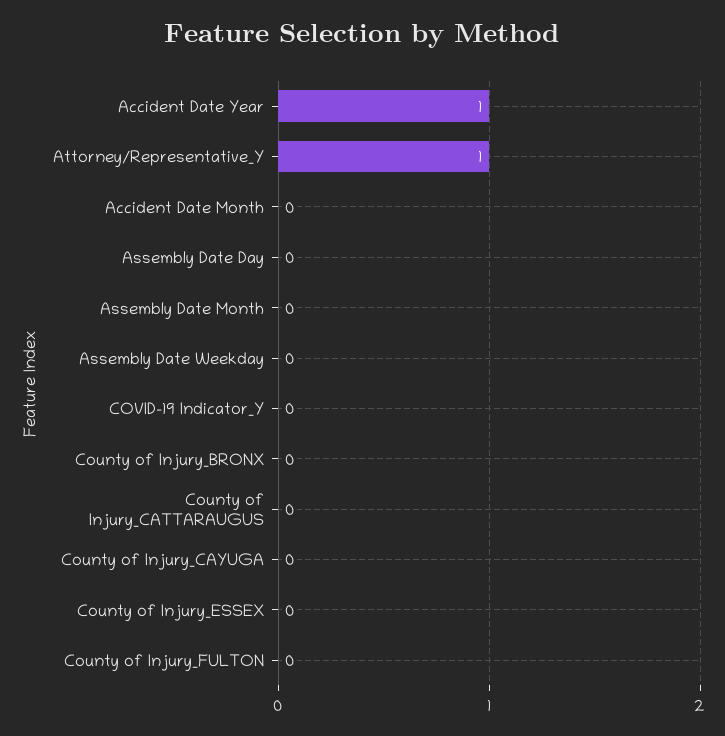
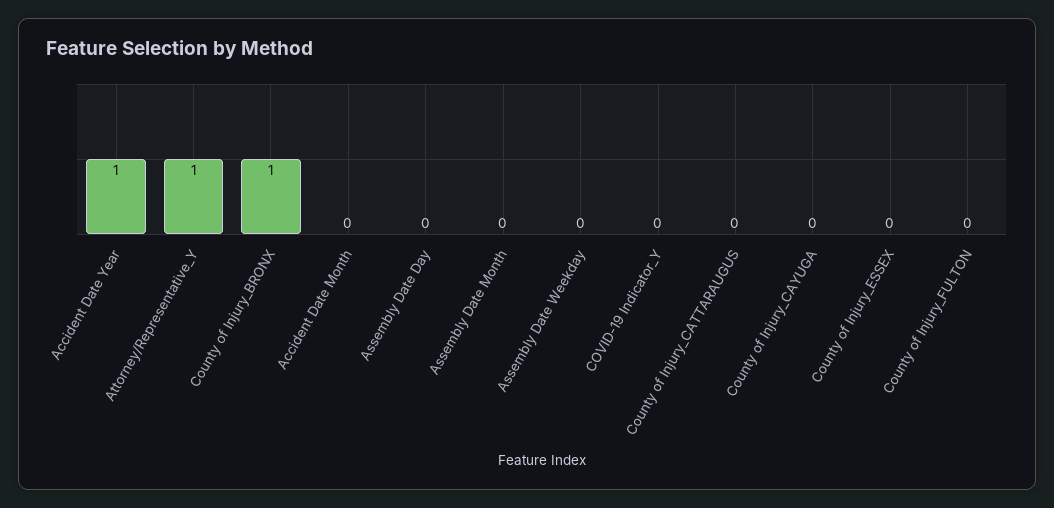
  {
    "Accident Date Year": 1,
    "Attorney/Representative_Y": 1,
    "Accident Date Month": 0,
    "Assembly Date Day": 0,
    "Assembly Date Month": 0,
    "Assembly Date Weekday": 0,
    "COVID-19 Indicator_Y": 0,
-   "County of Injury_BRONX": 0,
+   "County of Injury_BRONX": 1,
    "County of Injury_CATTARAUGUS": 0,
    "County of Injury_CAYUGA": 0,
    "County of Injury_ESSEX": 0,
    "County of Injury_FULTON": 0
  }

